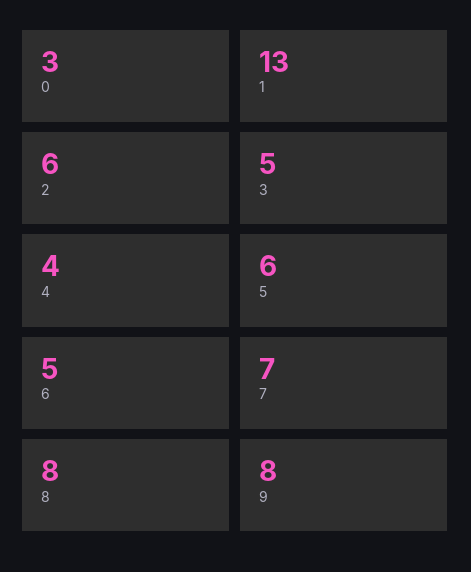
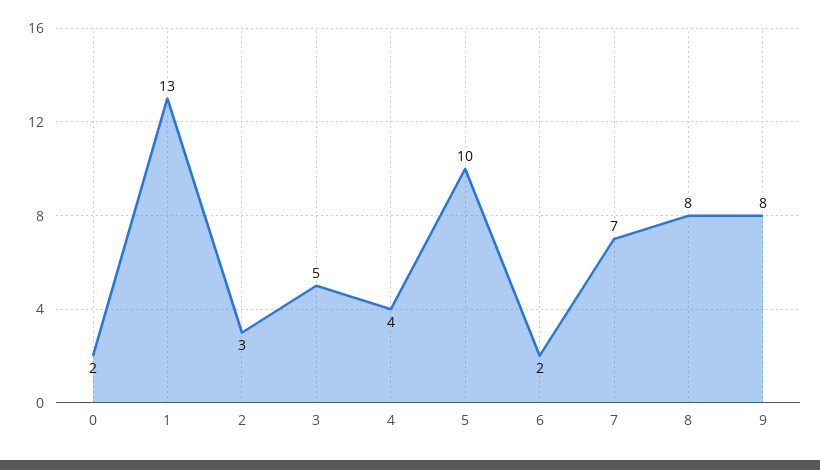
  {
-   "0": 3,
+   "0": 2,
    "1": 13,
-   "2": 6,
+   "2": 3,
    "3": 5,
    "4": 4,
-   "5": 6,
+   "5": 10,
-   "6": 5,
+   "6": 2,
    "7": 7,
    "8": 8,
    "9": 8
  }

